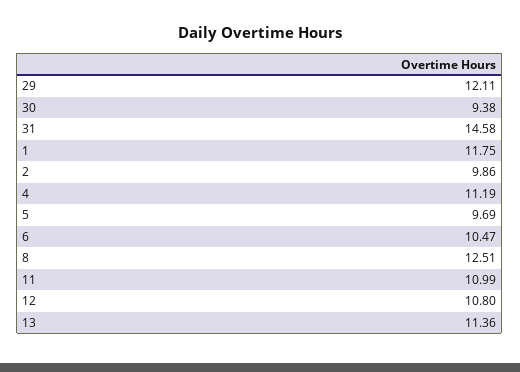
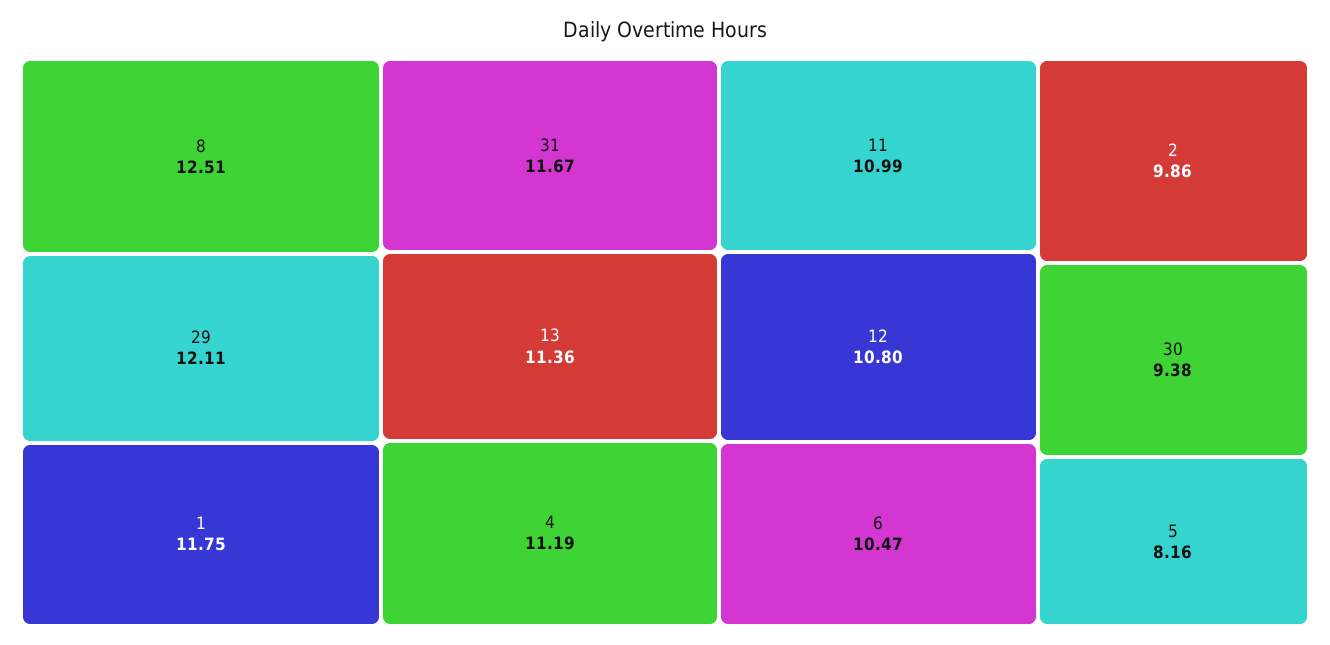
  {
    "29": 12.11,
    "30": 9.38,
-   "31": 14.58,
+   "31": 11.67,
    "1": 11.75,
    "2": 9.86,
    "4": 11.19,
-   "5": 9.69,
+   "5": 8.16,
    "6": 10.47,
    "8": 12.51,
    "11": 10.99,
    "12": 10.8,
    "13": 11.36
  }

